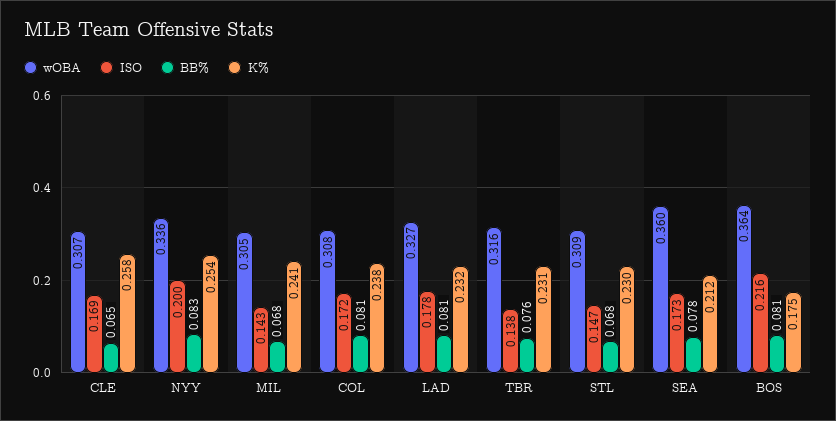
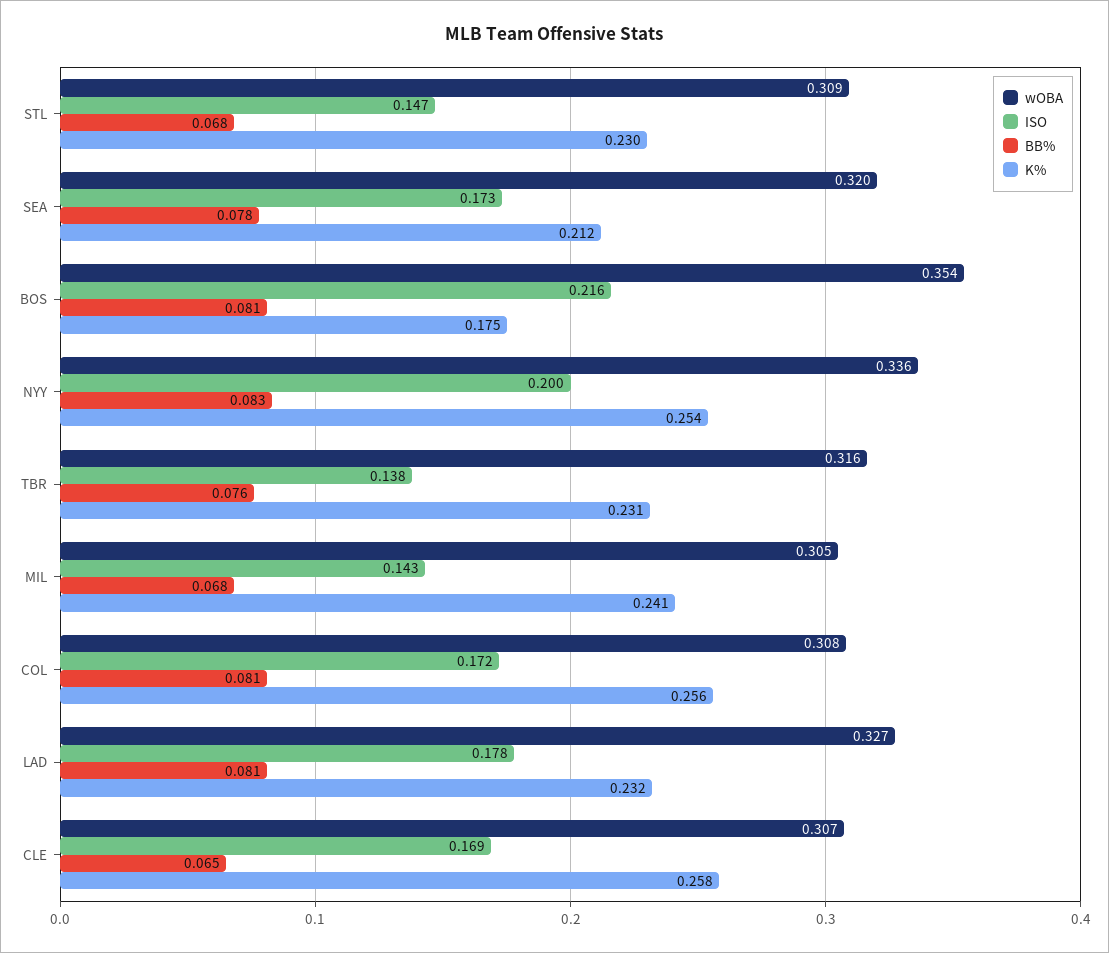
  {
    "wOBA": {
      "CLE": 0.307,
      "NYY": 0.336,
      "MIL": 0.305,
      "COL": 0.308,
      "LAD": 0.327,
      "TBR": 0.316,
      "STL": 0.309,
-     "SEA": 0.36,
+     "SEA": 0.32,
-     "BOS": 0.364
+     "BOS": 0.354
    },
    "ISO": {
      "CLE": 0.169,
      "NYY": 0.2,
      "MIL": 0.143,
      "COL": 0.172,
      "LAD": 0.178,
      "TBR": 0.138,
      "STL": 0.147,
      "SEA": 0.173,
      "BOS": 0.216
    },
    "BB%": {
      "CLE": 0.065,
      "NYY": 0.083,
      "MIL": 0.068,
      "COL": 0.081,
      "LAD": 0.081,
      "TBR": 0.076,
      "STL": 0.068,
      "SEA": 0.078,
      "BOS": 0.081
    },
    "K%": {
      "CLE": 0.258,
      "NYY": 0.254,
      "MIL": 0.241,
-     "COL": 0.238,
+     "COL": 0.256,
      "LAD": 0.232,
      "TBR": 0.231,
      "STL": 0.23,
      "SEA": 0.212,
      "BOS": 0.175
    }
  }

